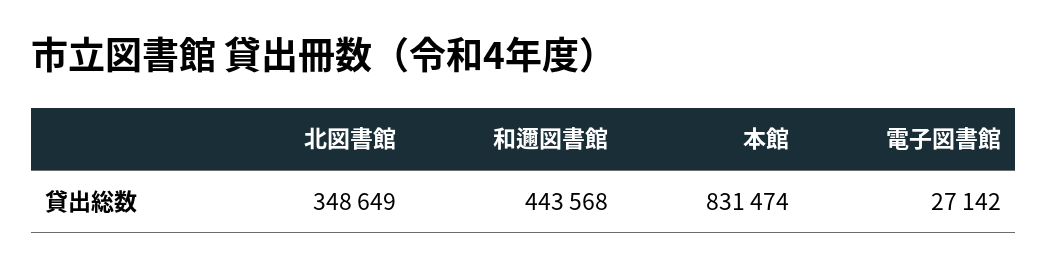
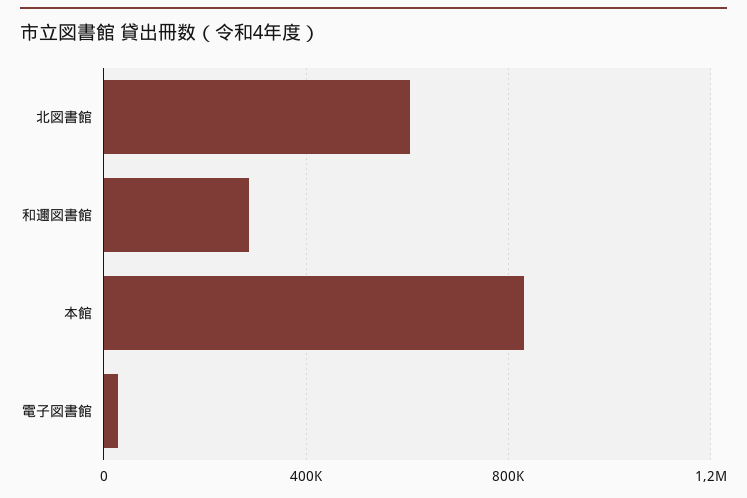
  {
-   "北図書館": 348649,
+   "北図書館": 600000,
-   "和邇図書館": 443568,
+   "和邇図書館": 300000,
    "本館": 831474,
    "電子図書館": 27142
  }

